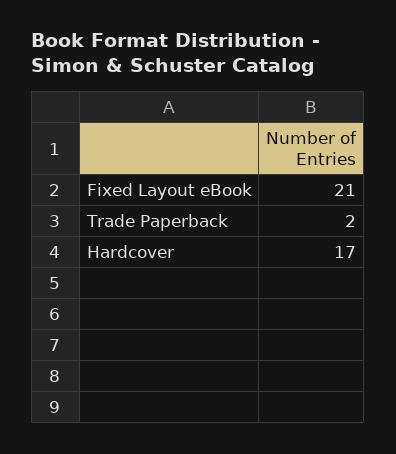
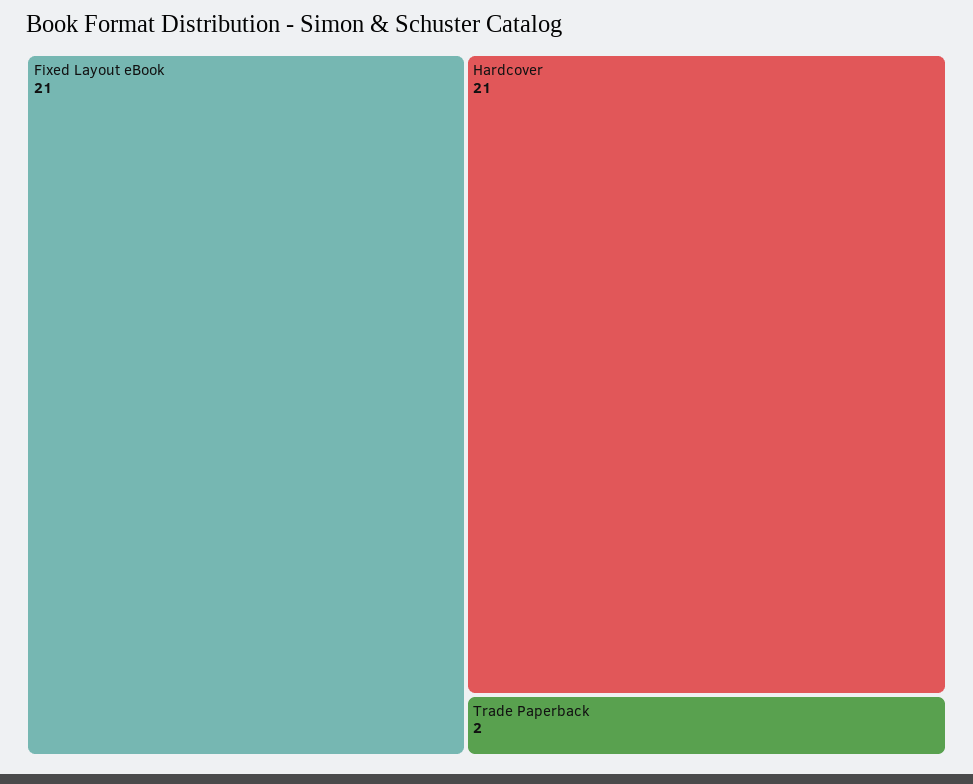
  {
    "Fixed Layout eBook": 21,
    "Trade Paperback": 2,
-   "Hardcover": 17
+   "Hardcover": 21
  }

